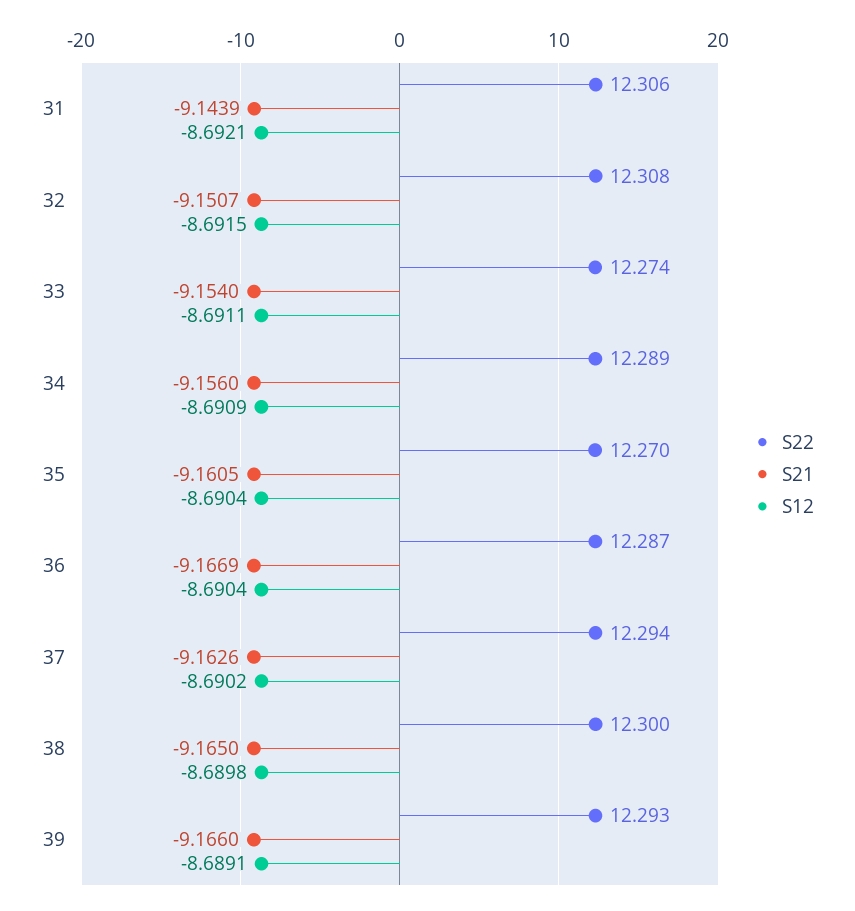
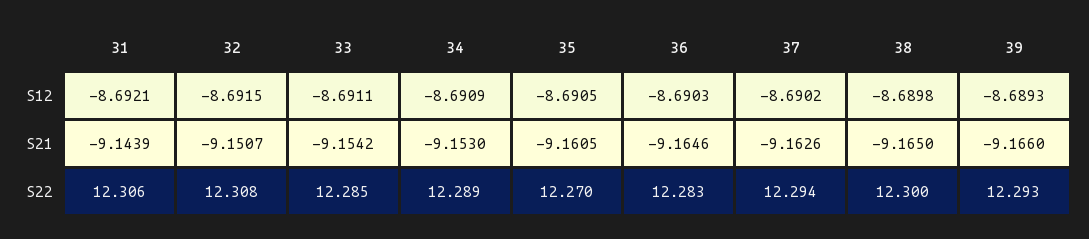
  {
    "S22": {
      "31": 12.306,
      "32": 12.308,
-     "33": 12.274,
+     "33": 12.285,
      "34": 12.289,
      "35": 12.27,
-     "36": 12.287,
+     "36": 12.283,
      "37": 12.294,
      "38": 12.3,
      "39": 12.293
    },
    "S21": {
      "31": -9.1439,
      "32": -9.1507,
-     "33": -9.154,
+     "33": -9.1542,
-     "34": -9.156,
+     "34": -9.153,
      "35": -9.1605,
-     "36": -9.1669,
+     "36": -9.1646,
      "37": -9.1626,
      "38": -9.165,
      "39": -9.166
    },
    "S12": {
      "31": -8.6921,
      "32": -8.6915,
      "33": -8.6911,
      "34": -8.6909,
-     "35": -8.6904,
+     "35": -8.6905,
-     "36": -8.6904,
+     "36": -8.6903,
      "37": -8.6902,
      "38": -8.6898,
-     "39": -8.6891
+     "39": -8.6893
    }
  }

